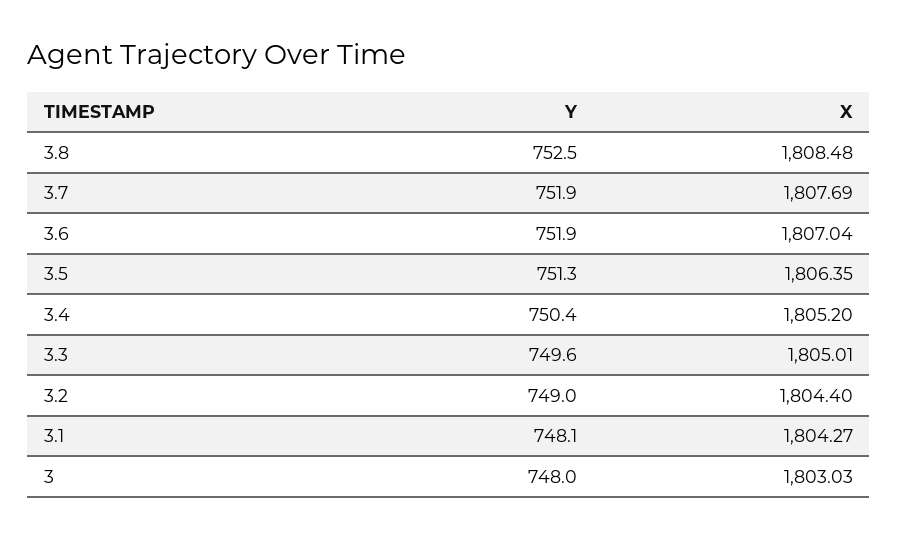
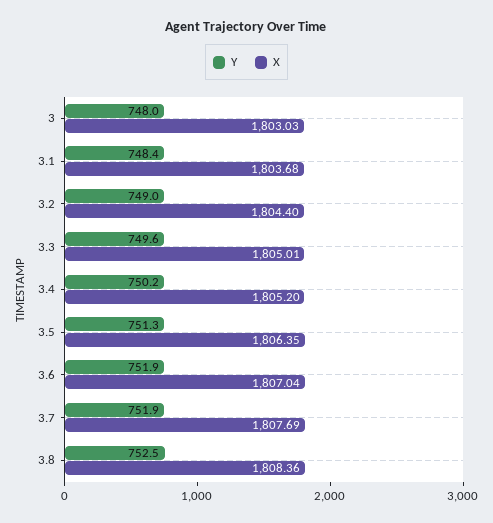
  {
    "Y": {
      "3.8": 752.5,
      "3.7": 751.9,
      "3.6": 751.9,
      "3.5": 751.3,
-     "3.4": 750.4,
+     "3.4": 750.2,
      "3.3": 749.6,
      "3.2": 749,
-     "3.1": 748.1,
+     "3.1": 748.4,
      "3": 748
    },
    "X": {
-     "3.8": 1808.48,
+     "3.8": 1808.36,
      "3.7": 1807.69,
      "3.6": 1807.04,
      "3.5": 1806.35,
      "3.4": 1805.2,
      "3.3": 1805.01,
      "3.2": 1804.4,
-     "3.1": 1804.27,
+     "3.1": 1803.68,
      "3": 1803.03
    }
  }

